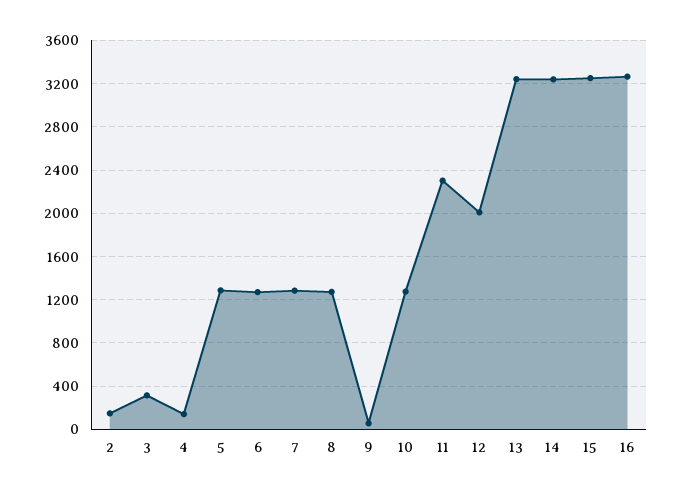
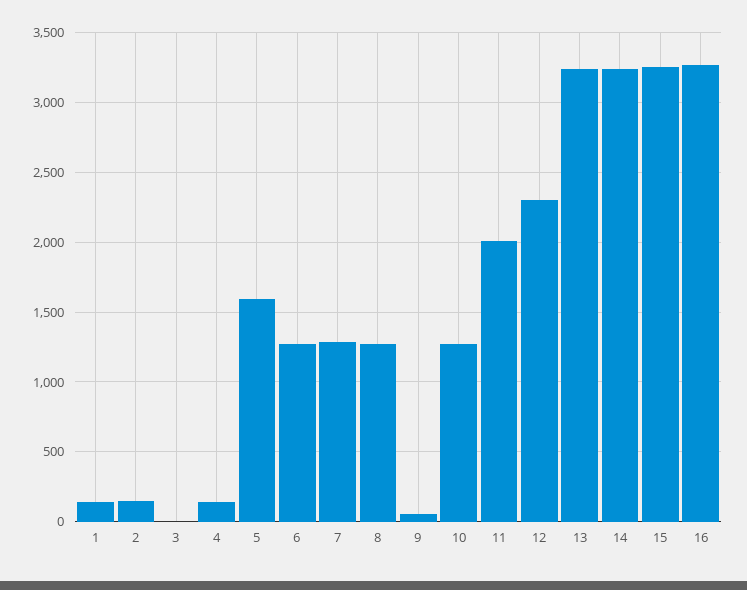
  {
    "2": 150,
-   "3": 300,
+   "3": 0,
    "4": 150,
-   "5": 1300,
+   "5": 1600,
    "6": 1250,
    "7": 1300,
    "8": 1250,
    "9": 50,
    "10": 1300,
-   "11": 2300,
+   "11": 2000,
-   "12": 2000,
+   "12": 2300,
    "13": 3250,
    "14": 3250,
    "15": 3250,
-   "16": 3250
+   "16": 3250,
+   "1": 150
  }

